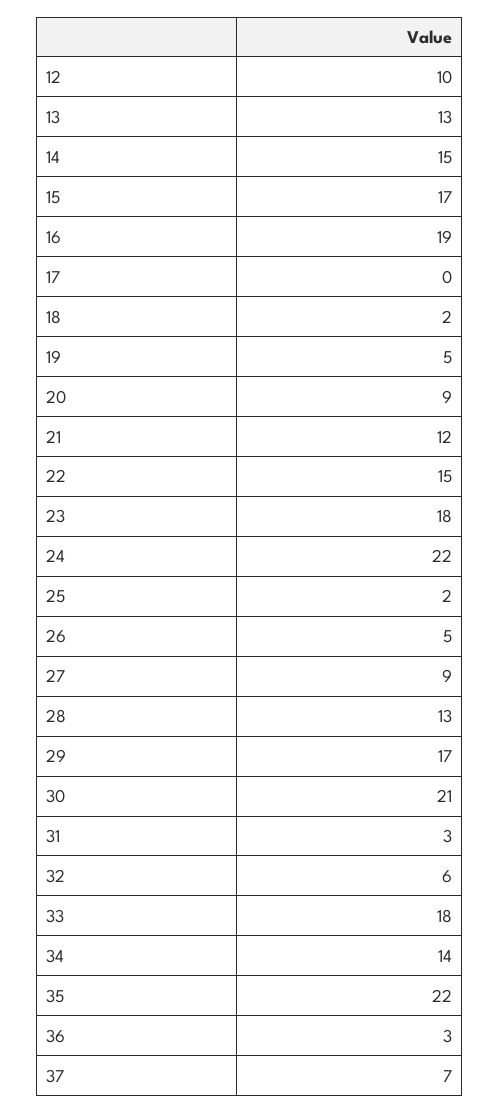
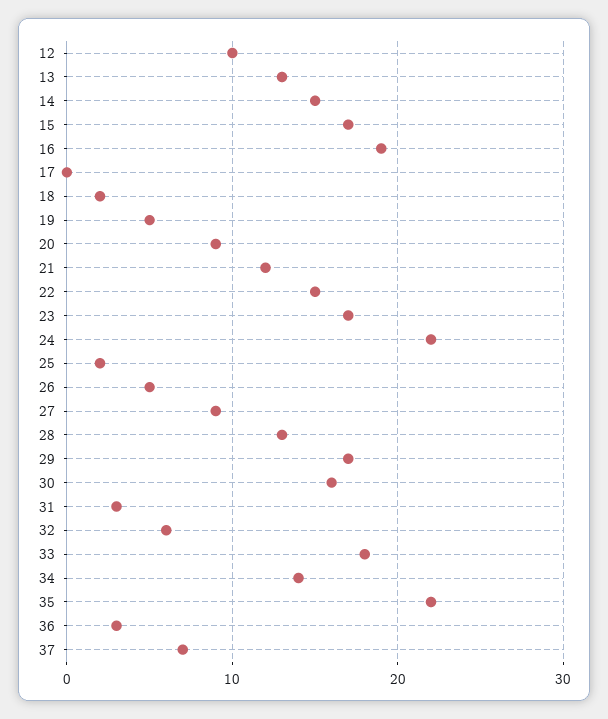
  {
    "12": 10,
    "13": 13,
    "14": 15,
    "15": 17,
    "16": 19,
    "17": 0,
    "18": 2,
    "19": 5,
    "20": 9,
    "21": 12,
    "22": 15,
-   "23": 18,
+   "23": 17,
    "24": 22,
    "25": 2,
    "26": 5,
    "27": 9,
    "28": 13,
    "29": 17,
-   "30": 21,
+   "30": 16,
    "31": 3,
    "32": 6,
    "33": 18,
    "34": 14,
    "35": 22,
    "36": 3,
    "37": 7
  }

